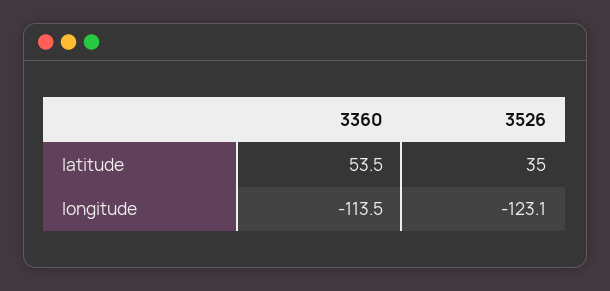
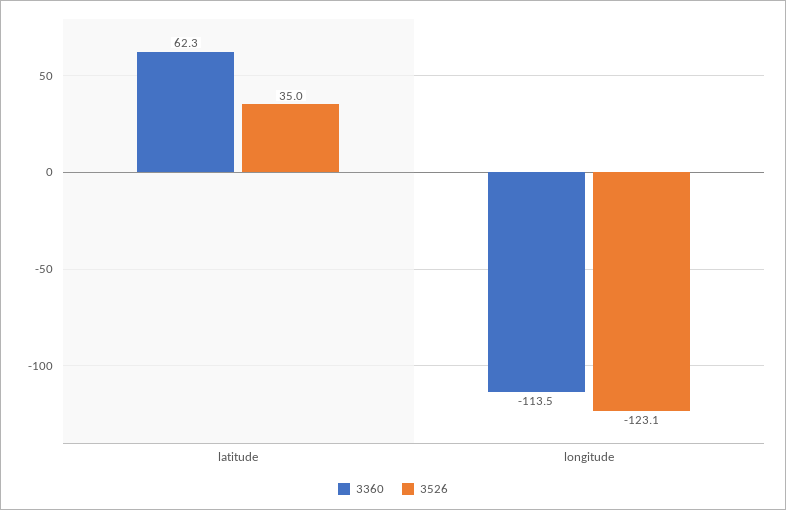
  {
    "3360": {
-     "latitude": 53.5,
+     "latitude": 62.3,
      "longitude": -113.5
    },
    "3526": {
      "latitude": 35,
      "longitude": -123.1
    }
  }

